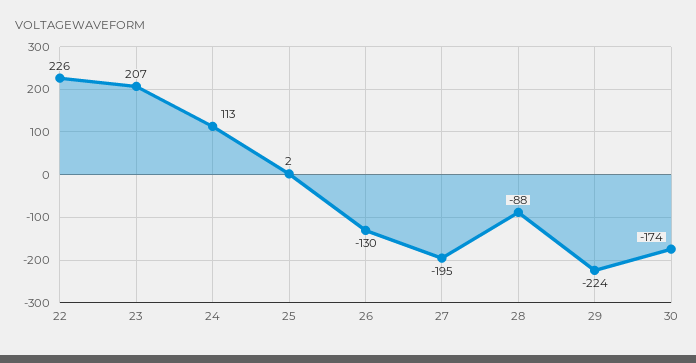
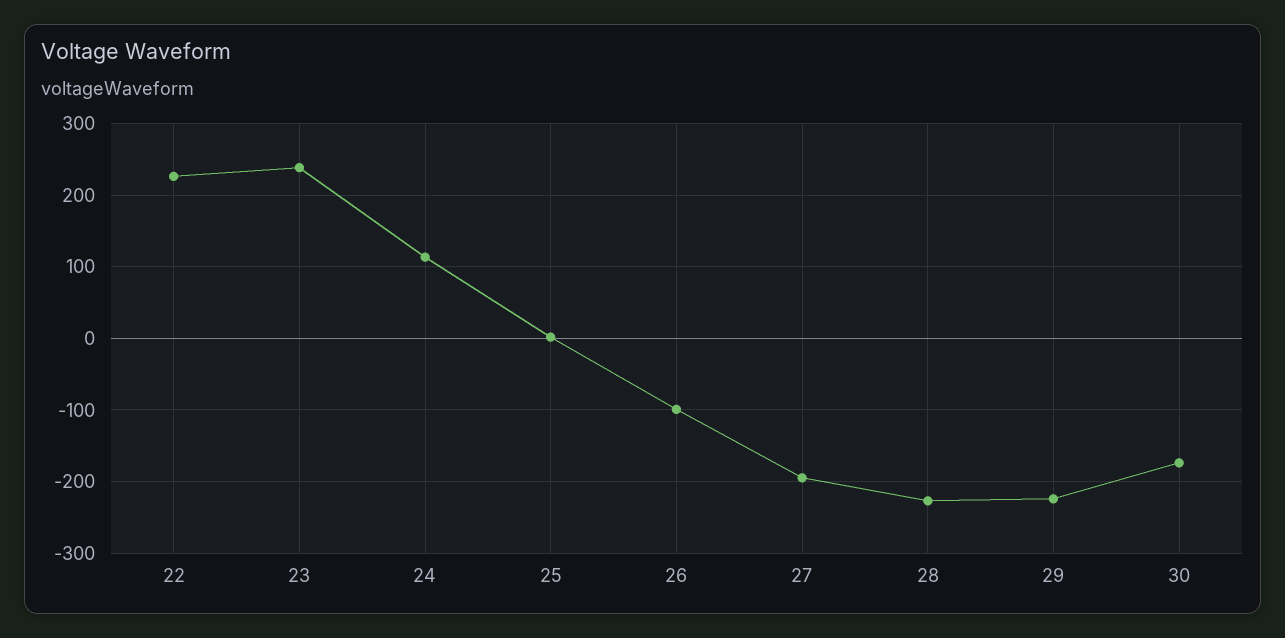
  {
    "22": 226,
-   "23": 207,
+   "23": 240,
    "24": 113,
    "25": 2,
-   "26": -130,
+   "26": -100,
    "27": -195,
-   "28": -88,
+   "28": -230,
    "29": -224,
    "30": -174
  }

